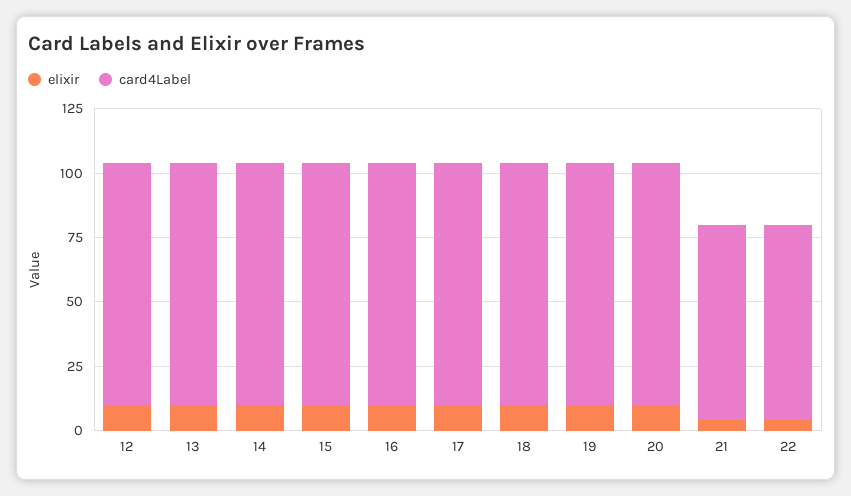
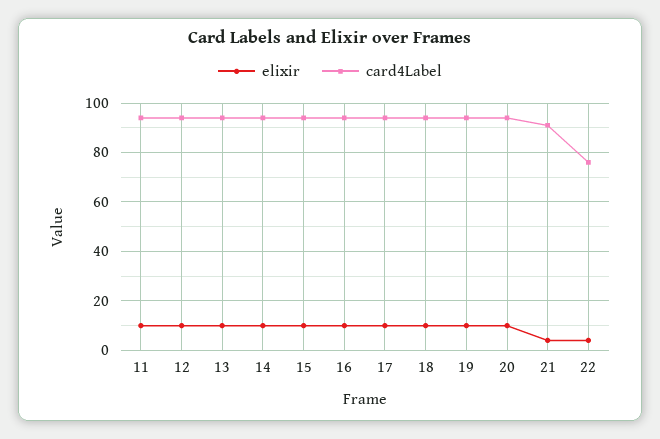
  {
    "elixir": {
      "12": 10,
      "13": 10,
      "14": 10,
      "15": 10,
      "16": 10,
      "17": 10,
      "18": 10,
      "19": 10,
      "20": 10,
      "21": 5,
-     "22": 5
+     "22": 5,
+     "11": 10
    },
    "card4Label": {
      "12": 95,
      "13": 95,
      "14": 95,
      "15": 95,
      "16": 95,
      "17": 95,
      "18": 95,
      "19": 95,
      "20": 95,
-     "21": 75,
+     "21": 90,
-     "22": 75
+     "22": 75,
+     "11": 95
    }
  }

